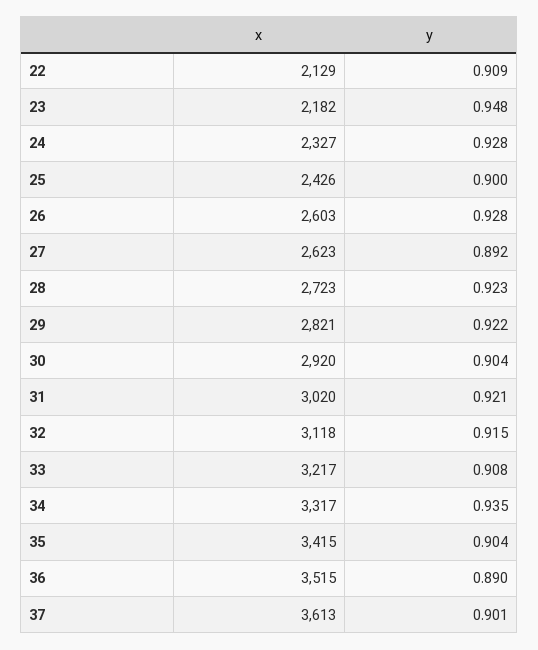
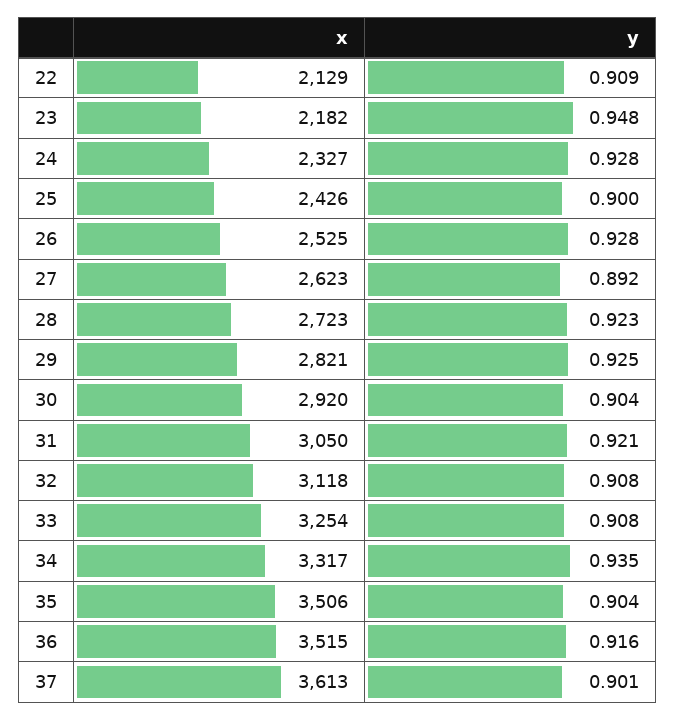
  {
    "x": {
      "22": 2129,
      "23": 2182,
      "24": 2327,
      "25": 2426,
-     "26": 2603,
+     "26": 2525,
      "27": 2623,
      "28": 2723,
      "29": 2821,
      "30": 2920,
-     "31": 3020,
+     "31": 3050,
      "32": 3118,
-     "33": 3217,
+     "33": 3254,
      "34": 3317,
-     "35": 3415,
+     "35": 3506,
      "36": 3515,
      "37": 3613
    },
    "y": {
      "22": 0.909,
      "23": 0.948,
      "24": 0.928,
      "25": 0.9,
      "26": 0.928,
      "27": 0.892,
      "28": 0.923,
-     "29": 0.922,
+     "29": 0.925,
      "30": 0.904,
      "31": 0.921,
-     "32": 0.915,
+     "32": 0.908,
      "33": 0.908,
      "34": 0.935,
      "35": 0.904,
-     "36": 0.89,
+     "36": 0.916,
      "37": 0.901
    }
  }

